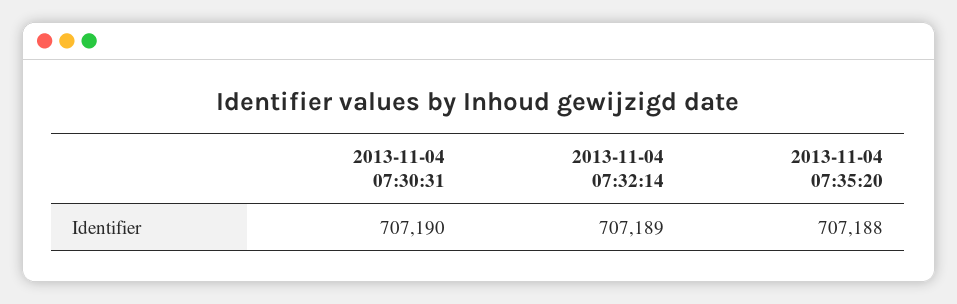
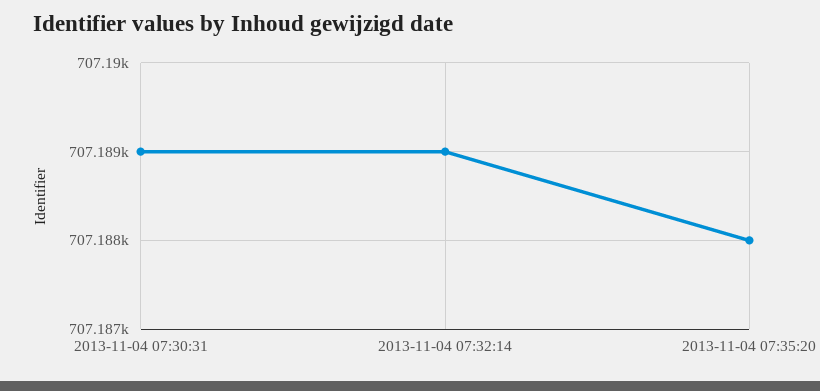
  {
-   "2013-11-04 07:30:31": 707190,
+   "2013-11-04 07:30:31": 707189,
    "2013-11-04 07:32:14": 707189,
    "2013-11-04 07:35:20": 707188
  }

